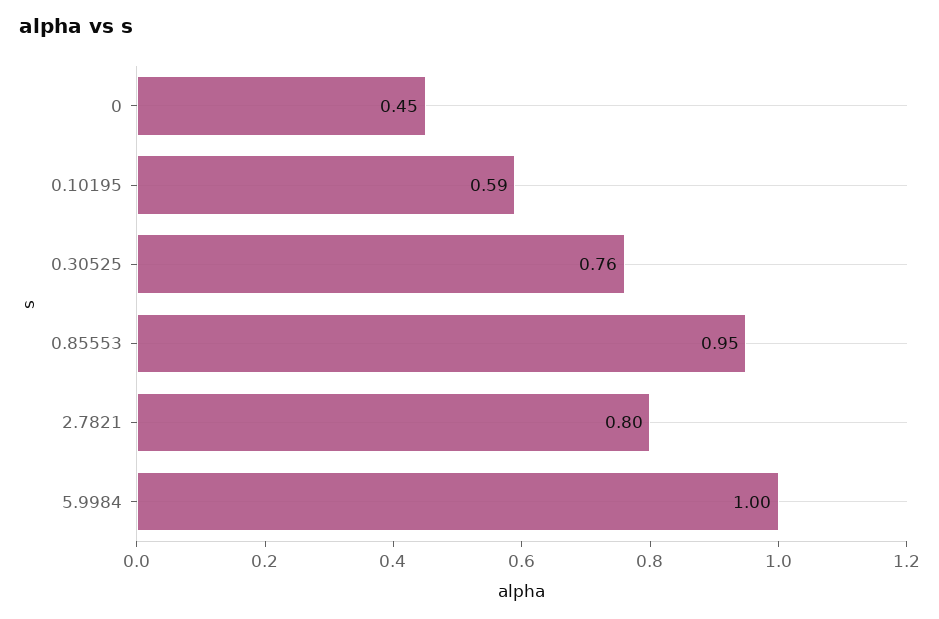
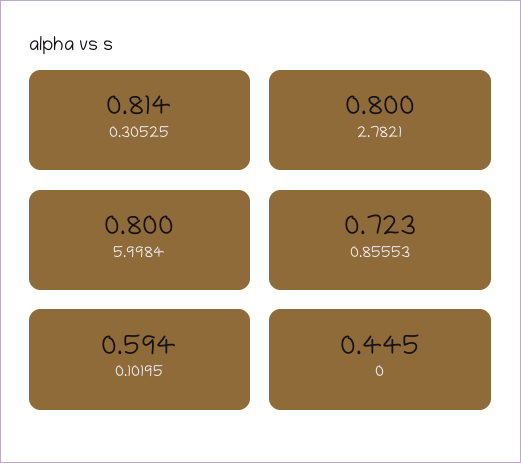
  {
    "0": 0.445,
    "0.10195": 0.594,
-   "0.30525": 0.76,
+   "0.30525": 0.814,
-   "0.85553": 0.95,
+   "0.85553": 0.723,
    "2.7821": 0.8,
-   "5.9984": 1
+   "5.9984": 0.8
  }

